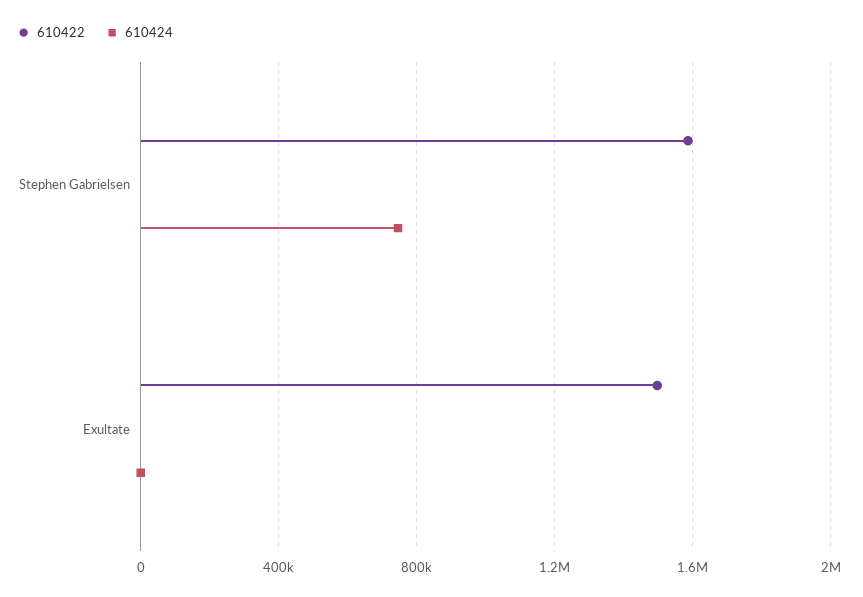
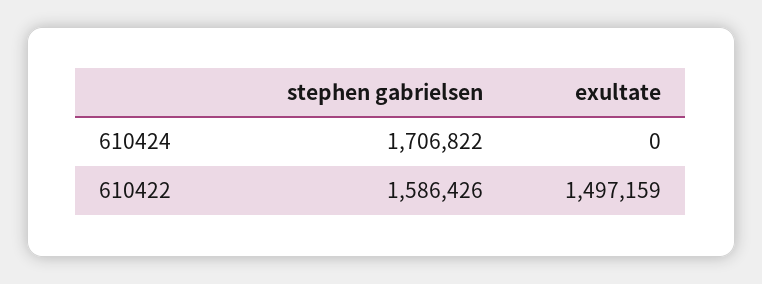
  {
    "610422": {
      "Stephen Gabrielsen": 1586426,
      "Exultate": 1497159
    },
    "610424": {
-     "Stephen Gabrielsen": 750000,
+     "Stephen Gabrielsen": 1706822,
      "Exultate": 0
    }
  }

